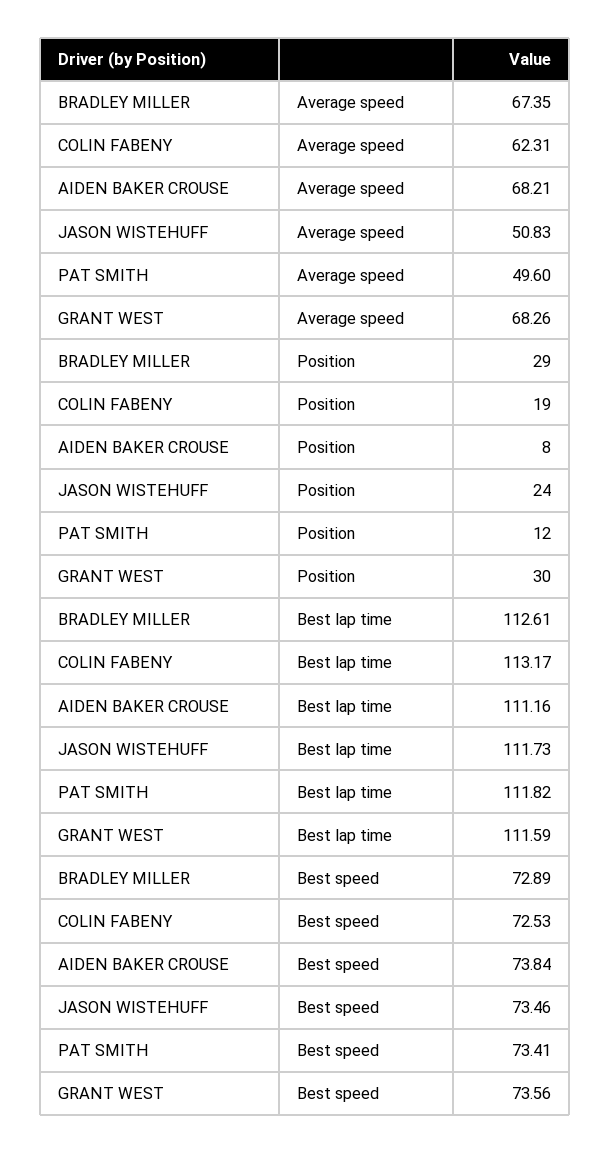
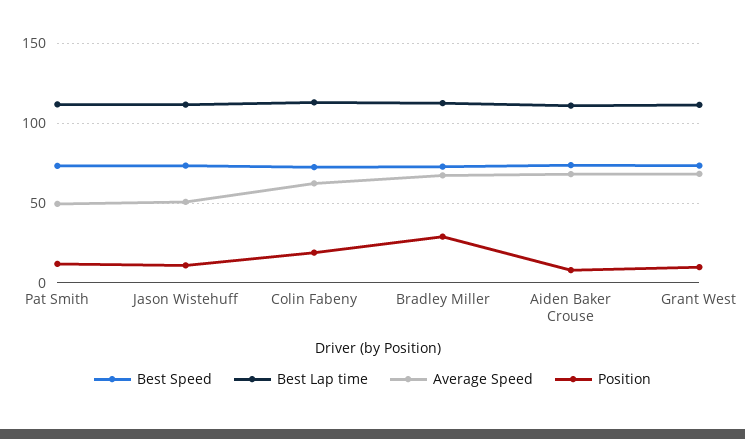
  {
    "Average speed": {
      "BRADLEY MILLER": 67.35,
      "COLIN FABENY": 62.31,
      "AIDEN BAKER CROUSE": 68.21,
      "JASON WISTEHUFF": 50.83,
      "PAT SMITH": 49.6,
      "GRANT WEST": 68.26
    },
    "Position": {
      "BRADLEY MILLER": 29,
      "COLIN FABENY": 19,
      "AIDEN BAKER CROUSE": 8,
-     "JASON WISTEHUFF": 24,
+     "JASON WISTEHUFF": 10,
      "PAT SMITH": 12,
-     "GRANT WEST": 30
+     "GRANT WEST": 10
    },
    "Best lap time": {
      "BRADLEY MILLER": 112.61,
      "COLIN FABENY": 113.17,
      "AIDEN BAKER CROUSE": 111.16,
      "JASON WISTEHUFF": 111.73,
      "PAT SMITH": 111.82,
      "GRANT WEST": 111.59
    },
    "Best speed": {
      "BRADLEY MILLER": 72.89,
      "COLIN FABENY": 72.53,
      "AIDEN BAKER CROUSE": 73.84,
      "JASON WISTEHUFF": 73.46,
      "PAT SMITH": 73.41,
      "GRANT WEST": 73.56
    }
  }

